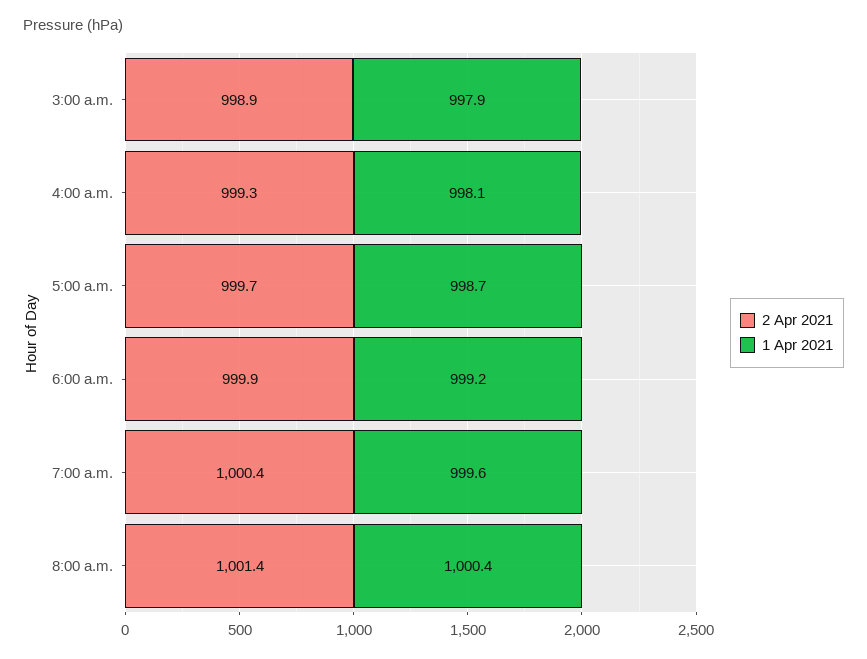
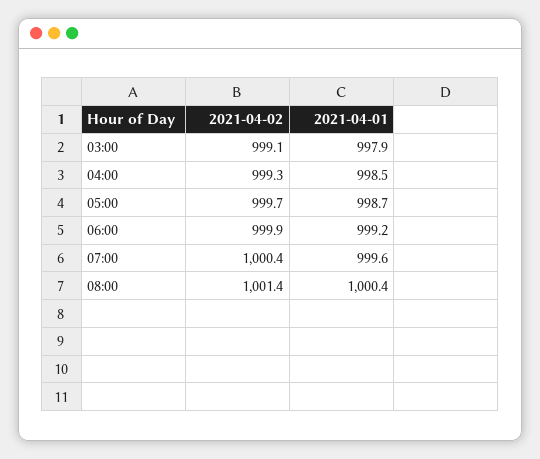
  {
    "2 Apr 2021": {
-     "3:00 a.m.": 998.9,
+     "3:00 a.m.": 999.1,
      "4:00 a.m.": 999.3,
      "5:00 a.m.": 999.7,
      "6:00 a.m.": 999.9,
      "7:00 a.m.": 1000.4,
      "8:00 a.m.": 1001.4
    },
    "1 Apr 2021": {
      "3:00 a.m.": 997.9,
-     "4:00 a.m.": 998.1,
+     "4:00 a.m.": 998.5,
      "5:00 a.m.": 998.7,
      "6:00 a.m.": 999.2,
      "7:00 a.m.": 999.6,
      "8:00 a.m.": 1000.4
    }
  }

